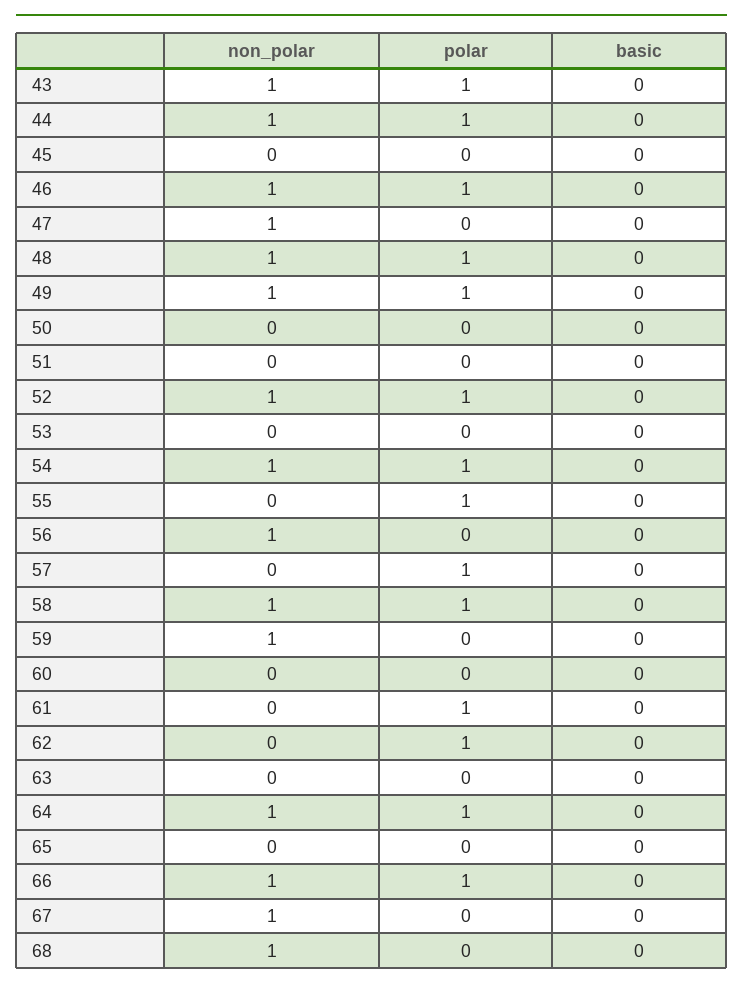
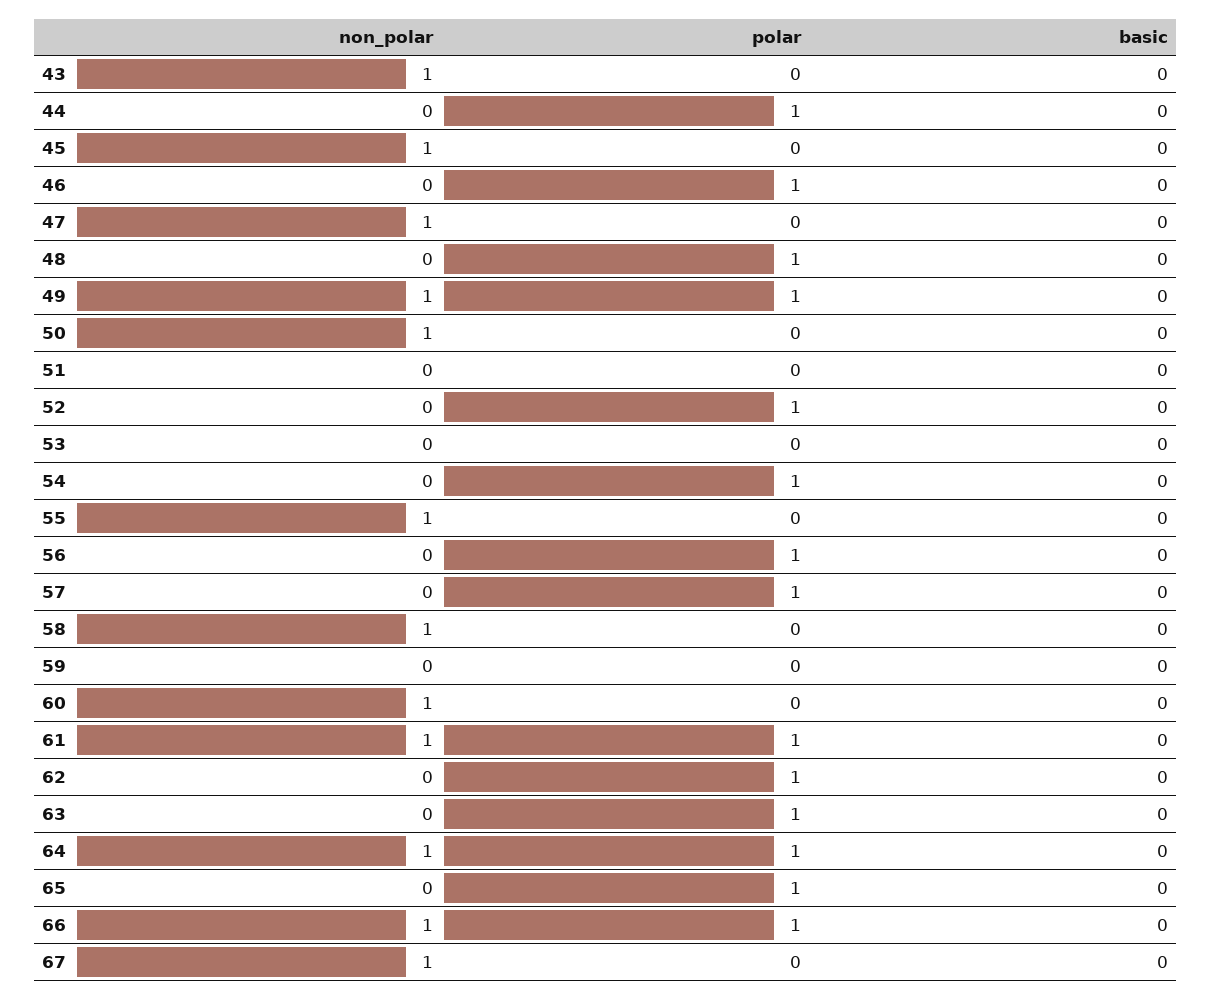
  {
    "non_polar": {
      "43": 1,
-     "44": 1,
+     "44": 0,
-     "45": 0,
+     "45": 1,
-     "46": 1,
+     "46": 0,
      "47": 1,
-     "48": 1,
+     "48": 0,
      "49": 1,
-     "50": 0,
+     "50": 1,
      "51": 0,
-     "52": 1,
+     "52": 0,
      "53": 0,
-     "54": 1,
+     "54": 0,
-     "55": 0,
+     "55": 1,
-     "56": 1,
+     "56": 0,
      "57": 0,
      "58": 1,
-     "59": 1,
+     "59": 0,
-     "60": 0,
+     "60": 1,
-     "61": 0,
+     "61": 1,
      "62": 0,
      "63": 0,
      "64": 1,
      "65": 0,
      "66": 1,
-     "67": 1,
+     "67": 1
-     "68": 1
    },
    "polar": {
-     "43": 1,
+     "43": 0,
      "44": 1,
      "45": 0,
      "46": 1,
      "47": 0,
      "48": 1,
      "49": 1,
      "50": 0,
      "51": 0,
      "52": 1,
      "53": 0,
      "54": 1,
-     "55": 1,
+     "55": 0,
-     "56": 0,
+     "56": 1,
      "57": 1,
-     "58": 1,
+     "58": 0,
      "59": 0,
      "60": 0,
      "61": 1,
      "62": 1,
-     "63": 0,
+     "63": 1,
      "64": 1,
-     "65": 0,
+     "65": 1,
      "66": 1,
-     "67": 0,
+     "67": 0
-     "68": 0
    },
    "basic": {
      "43": 0,
      "44": 0,
      "45": 0,
      "46": 0,
      "47": 0,
      "48": 0,
      "49": 0,
      "50": 0,
      "51": 0,
      "52": 0,
      "53": 0,
      "54": 0,
      "55": 0,
      "56": 0,
      "57": 0,
      "58": 0,
      "59": 0,
      "60": 0,
      "61": 0,
      "62": 0,
      "63": 0,
      "64": 0,
      "65": 0,
      "66": 0,
-     "67": 0,
+     "67": 0
-     "68": 0
    }
  }

